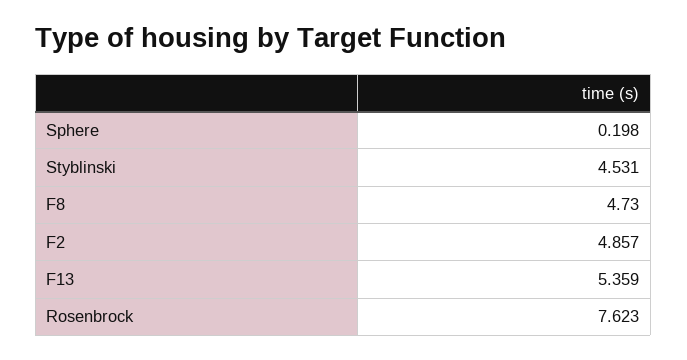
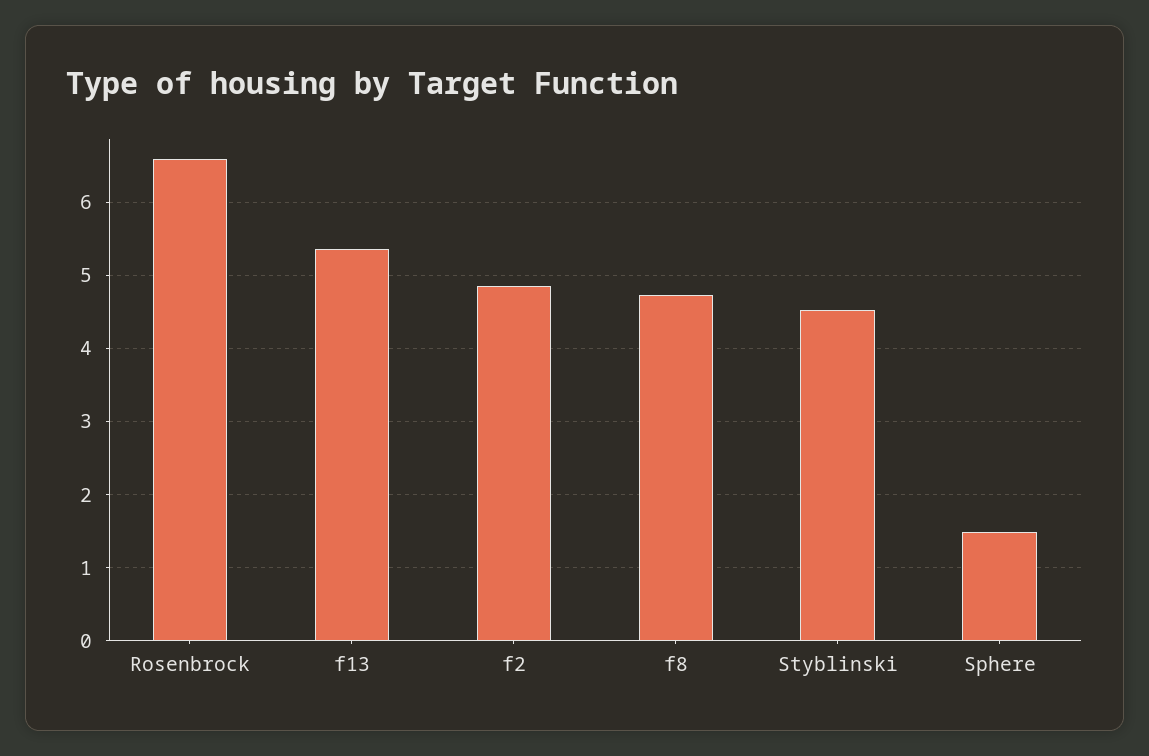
  {
-   "Sphere": 0.198,
+   "Sphere": 1.5,
    "Styblinski": 4.531,
    "F8": 4.73,
    "F2": 4.857,
    "F13": 5.359,
-   "Rosenbrock": 7.623
+   "Rosenbrock": 6.6
  }

